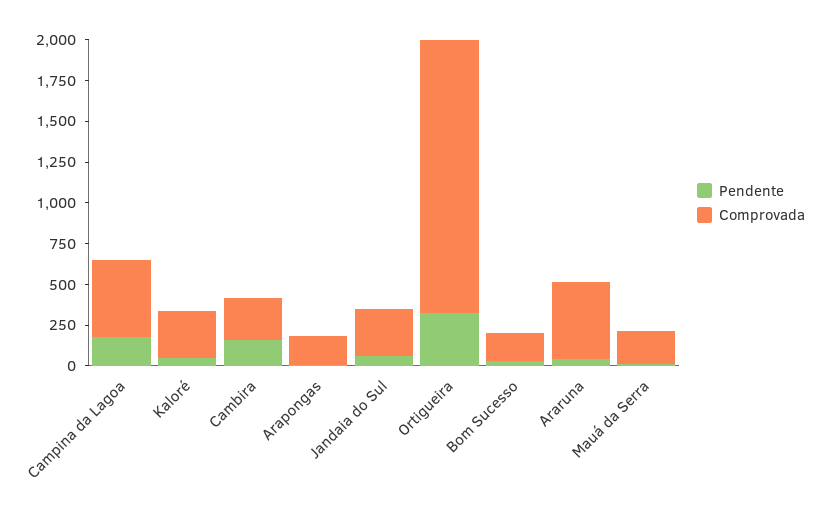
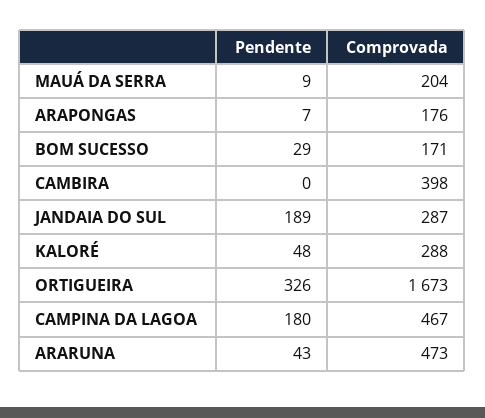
  {
    "Pendente": {
      "Campina da Lagoa": 180,
      "Kaloré": 48,
-     "Cambira": 150,
+     "Cambira": 0,
      "Arapongas": 7,
-     "Jandaia do Sul": 50,
+     "Jandaia do Sul": 189,
      "Ortigueira": 326,
      "Bom Sucesso": 29,
      "Araruna": 43,
      "Mauá da Serra": 9
    },
    "Comprovada": {
      "Campina da Lagoa": 467,
      "Kaloré": 288,
-     "Cambira": 250,
+     "Cambira": 398,
      "Arapongas": 176,
      "Jandaia do Sul": 287,
      "Ortigueira": 1673,
      "Bom Sucesso": 171,
      "Araruna": 473,
      "Mauá da Serra": 204
    }
  }

